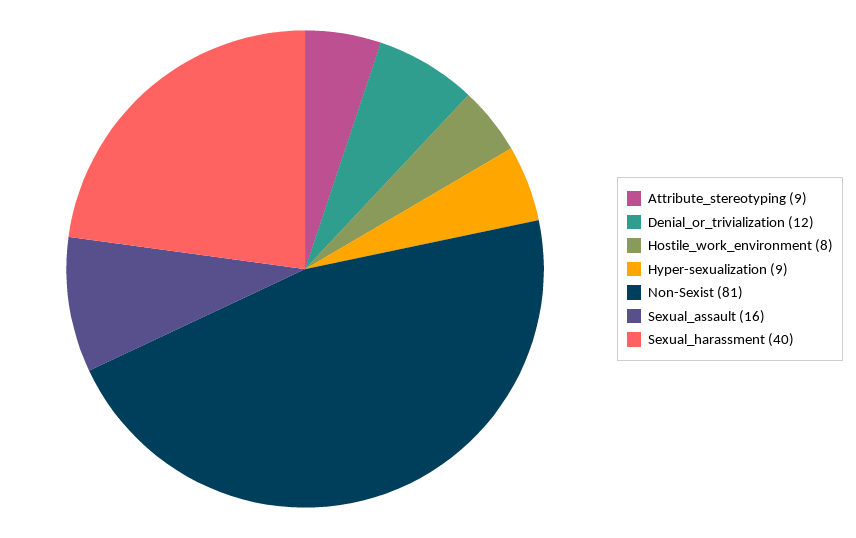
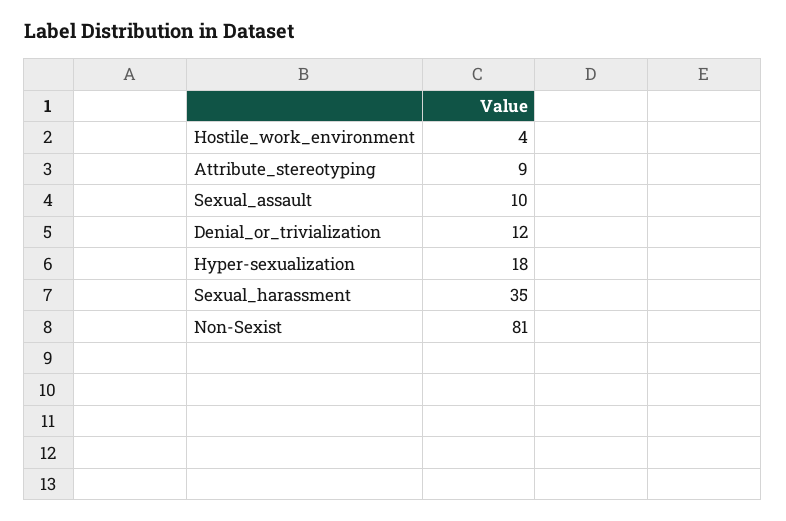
  {
    "Attribute_stereotyping": 9,
    "Denial_or_trivialization": 12,
-   "Hostile_work_environment": 8,
+   "Hostile_work_environment": 4,
-   "Hyper-sexualization": 9,
+   "Hyper-sexualization": 18,
    "Non-Sexist": 81,
-   "Sexual_assault": 16,
+   "Sexual_assault": 10,
-   "Sexual_harassment": 40
+   "Sexual_harassment": 35
  }

